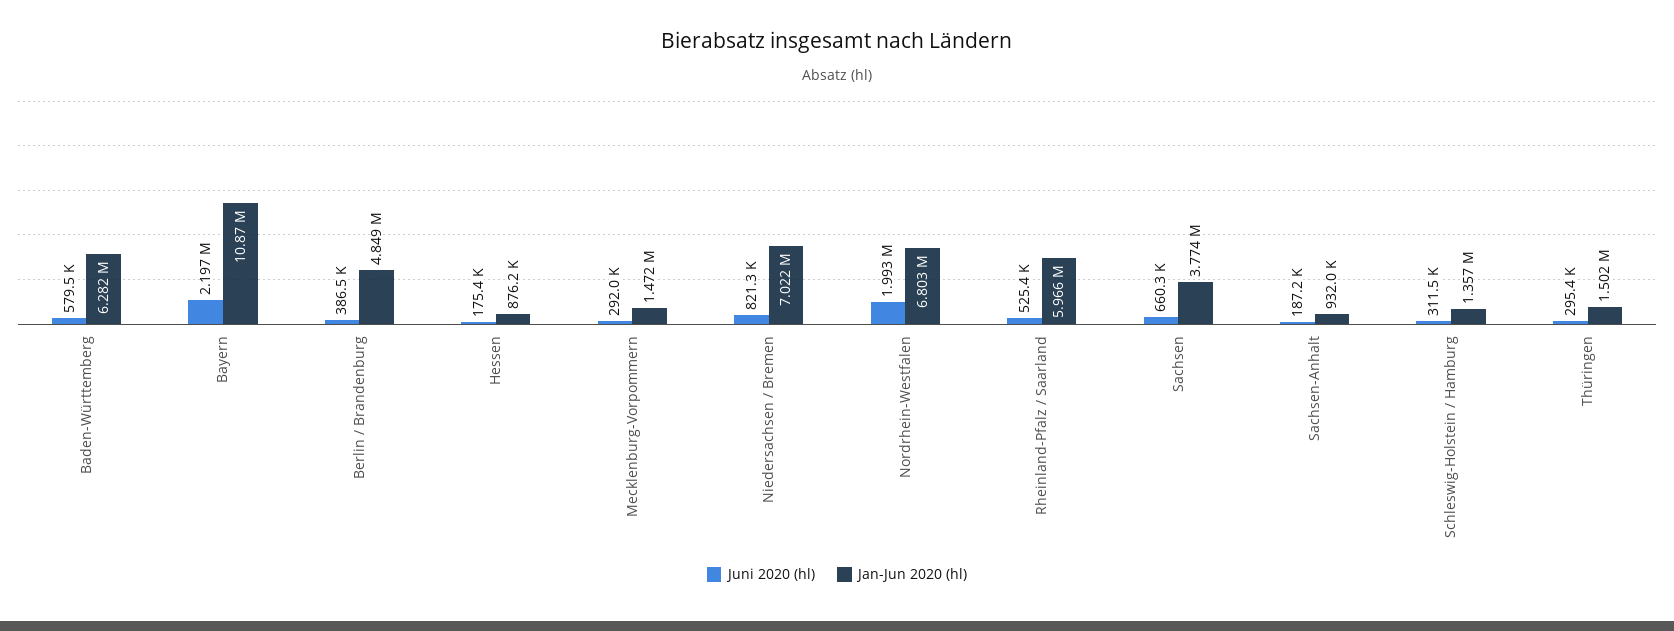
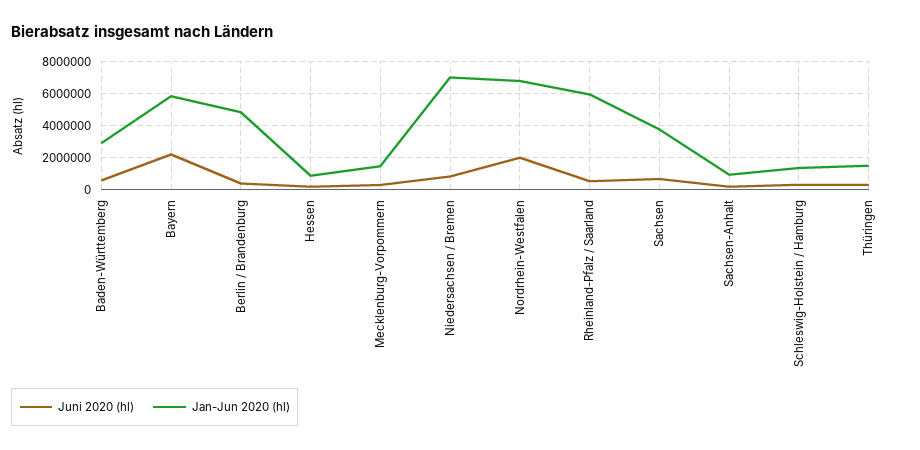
  {
    "Juni 2020 (hl)": {
      "Baden-Württemberg": 579500,
      "Bayern": 2197000,
      "Berlin / Brandenburg": 386500,
      "Hessen": 175400,
      "Mecklenburg-Vorpommern": 292000,
      "Niedersachsen / Bremen": 821300,
      "Nordrhein-Westfalen": 1993000,
      "Rheinland-Pfalz / Saarland": 525400,
      "Sachsen": 660300,
      "Sachsen-Anhalt": 187200,
      "Schleswig-Holstein / Hamburg": 311500,
      "Thüringen": 295400
    },
    "Jan-Jun 2020 (hl)": {
-     "Baden-Württemberg": 6282000,
+     "Baden-Württemberg": 3000000,
-     "Bayern": 10870000,
+     "Bayern": 6000000,
      "Berlin / Brandenburg": 4849000,
      "Hessen": 876200,
      "Mecklenburg-Vorpommern": 1472000,
      "Niedersachsen / Bremen": 7022000,
      "Nordrhein-Westfalen": 6803000,
      "Rheinland-Pfalz / Saarland": 5966000,
      "Sachsen": 3774000,
      "Sachsen-Anhalt": 932000,
      "Schleswig-Holstein / Hamburg": 1357000,
      "Thüringen": 1502000
    }
  }

